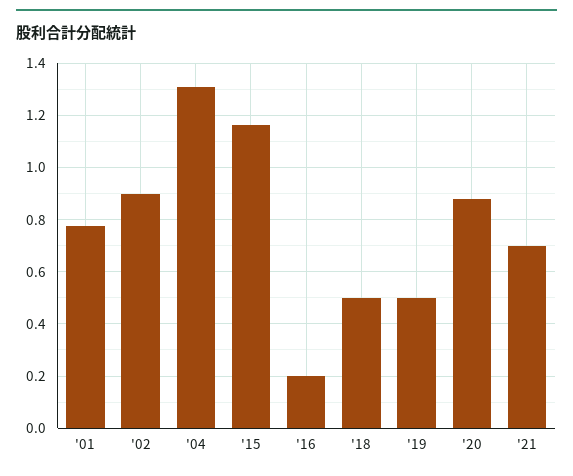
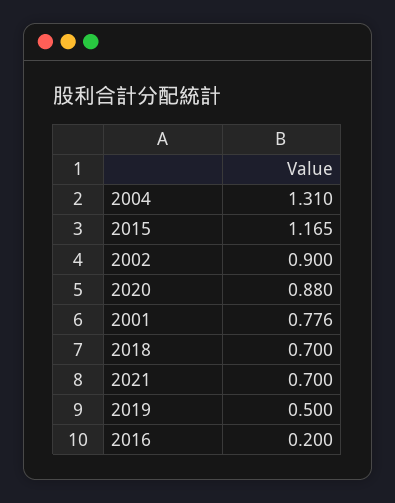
  {
    "'01": 0.776,
    "'02": 0.9,
    "'04": 1.31,
    "'15": 1.165,
    "'16": 0.2,
-   "'18": 0.5,
+   "'18": 0.7,
    "'19": 0.5,
    "'20": 0.88,
    "'21": 0.7
  }

